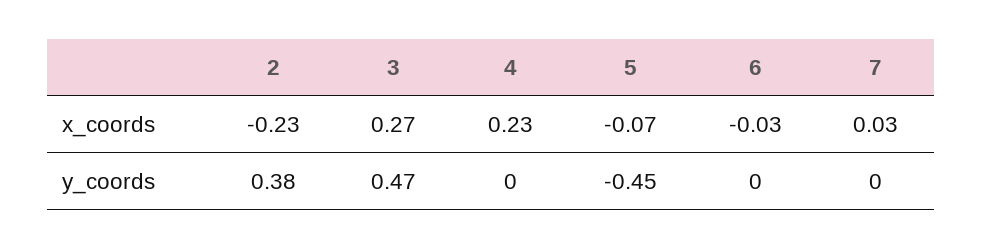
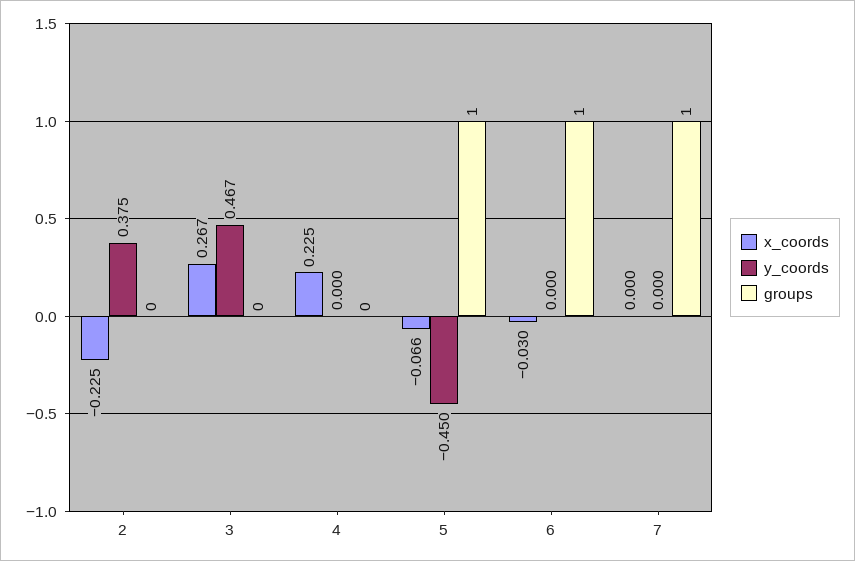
  {
    "x_coords": {
      "2": -0.225,
      "3": 0.267,
      "4": 0.225,
      "5": -0.066,
      "6": -0.03,
-     "7": 0.03
+     "7": 0
    },
    "y_coords": {
      "2": 0.375,
      "3": 0.467,
      "4": 0,
      "5": -0.45,
      "6": 0,
      "7": 0
-   }
+   },
+   "groups": {
+     "2": 0,
+     "3": 0,
+     "4": 0,
+     "5": 1,
+     "6": 1,
+     "7": 1
+   }
  }

